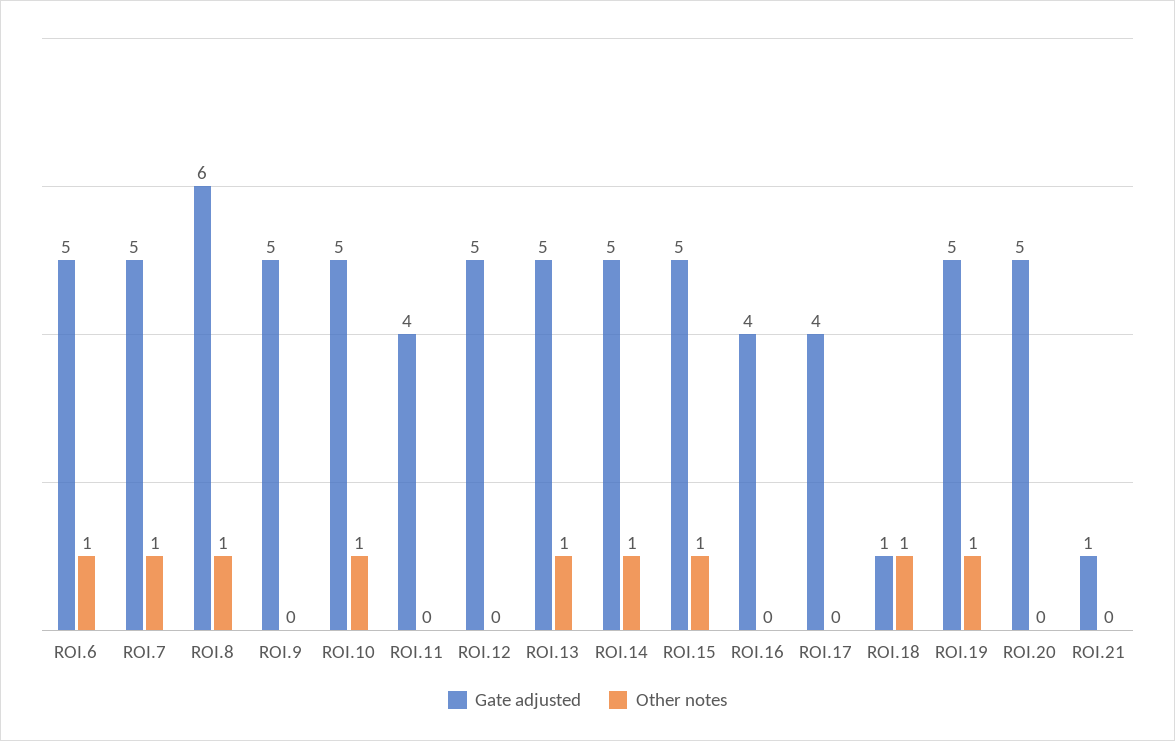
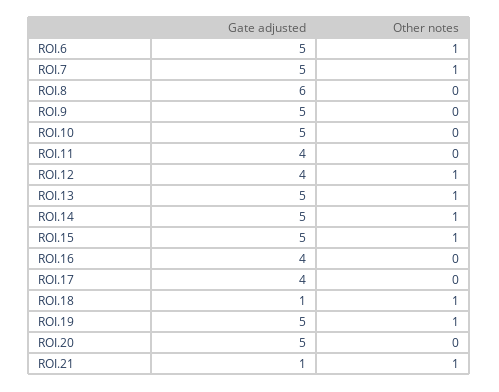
  {
    "Gate adjusted": {
      "ROI.6": 5,
      "ROI.7": 5,
      "ROI.8": 6,
      "ROI.9": 5,
      "ROI.10": 5,
      "ROI.11": 4,
-     "ROI.12": 5,
+     "ROI.12": 4,
      "ROI.13": 5,
      "ROI.14": 5,
      "ROI.15": 5,
      "ROI.16": 4,
      "ROI.17": 4,
      "ROI.18": 1,
      "ROI.19": 5,
      "ROI.20": 5,
      "ROI.21": 1
    },
    "Other notes": {
      "ROI.6": 1,
      "ROI.7": 1,
-     "ROI.8": 1,
+     "ROI.8": 0,
      "ROI.9": 0,
-     "ROI.10": 1,
+     "ROI.10": 0,
      "ROI.11": 0,
-     "ROI.12": 0,
+     "ROI.12": 1,
      "ROI.13": 1,
      "ROI.14": 1,
      "ROI.15": 1,
      "ROI.16": 0,
      "ROI.17": 0,
      "ROI.18": 1,
      "ROI.19": 1,
      "ROI.20": 0,
-     "ROI.21": 0
+     "ROI.21": 1
    }
  }

